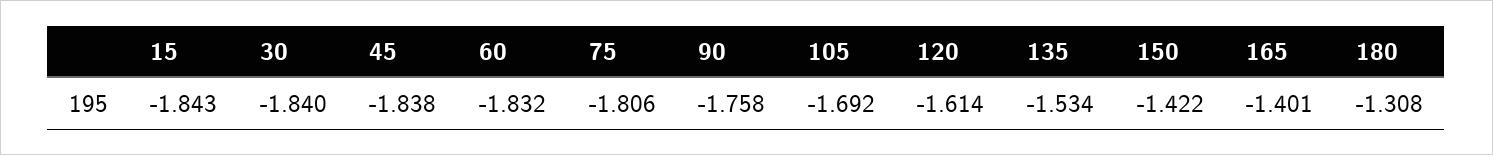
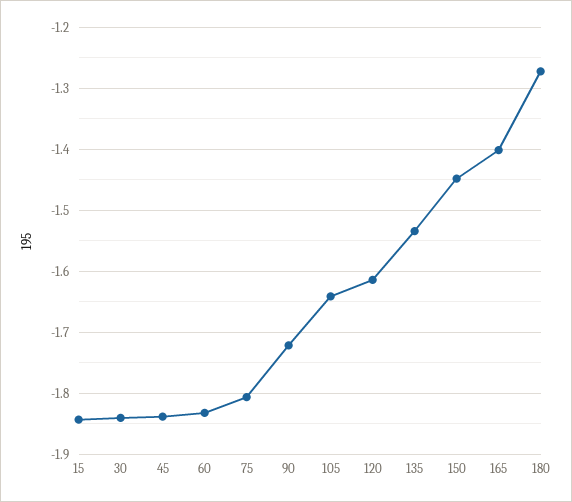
  {
    "15": -1.843,
    "30": -1.84,
    "45": -1.838,
    "60": -1.832,
    "75": -1.806,
-   "90": -1.758,
+   "90": -1.72,
-   "105": -1.692,
+   "105": -1.64,
    "120": -1.614,
    "135": -1.534,
-   "150": -1.422,
+   "150": -1.45,
    "165": -1.401,
-   "180": -1.308
+   "180": -1.27
  }

